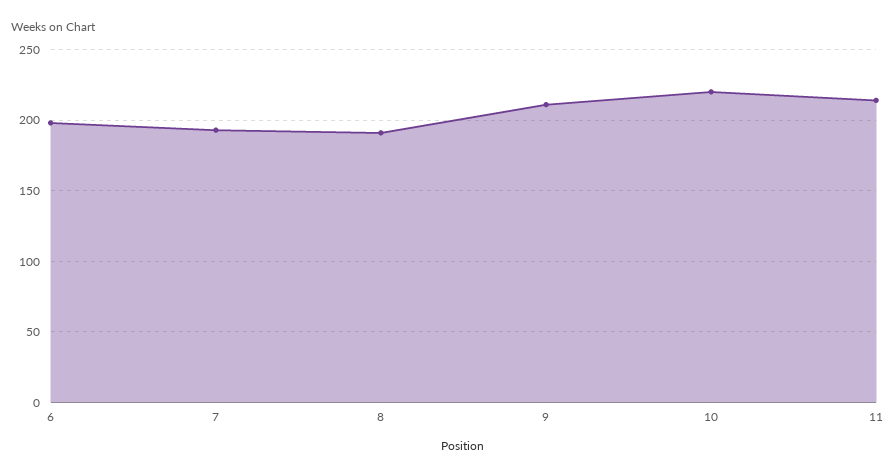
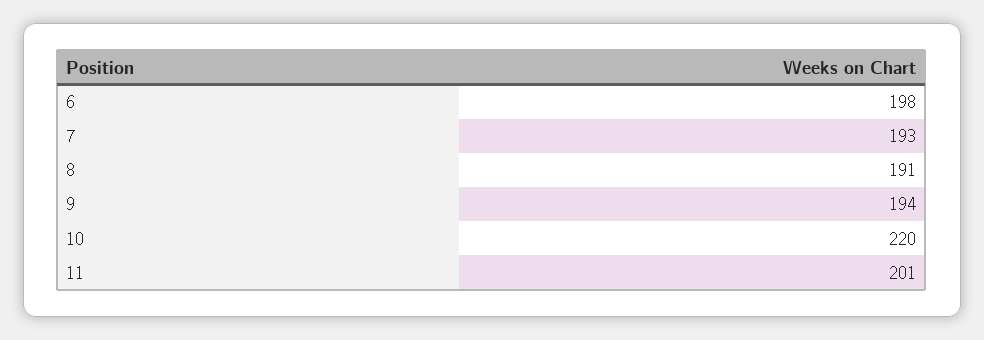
  {
    "6": 198,
    "7": 193,
    "8": 191,
-   "9": 210,
+   "9": 194,
    "10": 220,
-   "11": 215
+   "11": 201
  }

